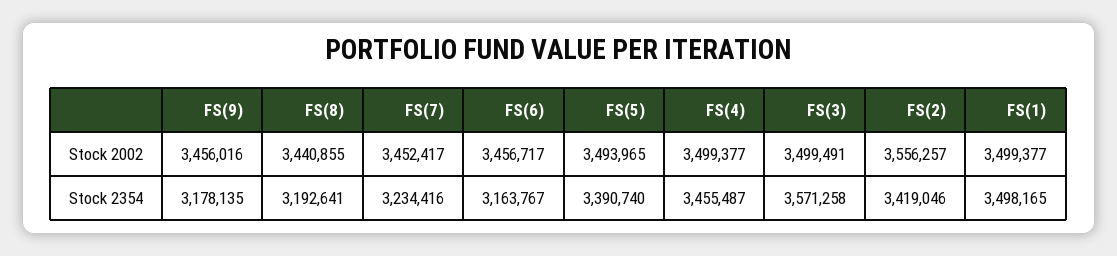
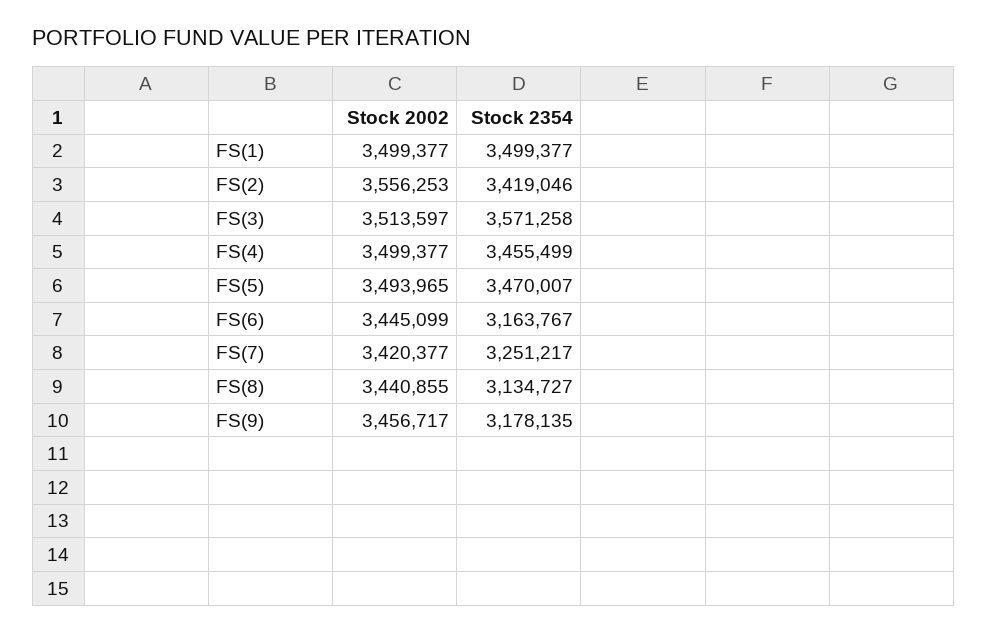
  {
    "FS(9)": {
-     "Stock 2002": 3456016,
+     "Stock 2002": 3456717,
      "Stock 2354": 3178135
    },
    "FS(8)": {
      "Stock 2002": 3440855,
-     "Stock 2354": 3192641
+     "Stock 2354": 3134727
    },
    "FS(7)": {
-     "Stock 2002": 3452417,
+     "Stock 2002": 3420377,
-     "Stock 2354": 3234416
+     "Stock 2354": 3251217
    },
    "FS(6)": {
-     "Stock 2002": 3456717,
+     "Stock 2002": 3445099,
      "Stock 2354": 3163767
    },
    "FS(5)": {
      "Stock 2002": 3493965,
-     "Stock 2354": 3390740
+     "Stock 2354": 3470007
    },
    "FS(4)": {
      "Stock 2002": 3499377,
-     "Stock 2354": 3455487
+     "Stock 2354": 3455499
    },
    "FS(3)": {
-     "Stock 2002": 3499491,
+     "Stock 2002": 3513597,
      "Stock 2354": 3571258
    },
    "FS(2)": {
-     "Stock 2002": 3556257,
+     "Stock 2002": 3556253,
      "Stock 2354": 3419046
    },
    "FS(1)": {
      "Stock 2002": 3499377,
-     "Stock 2354": 3498165
+     "Stock 2354": 3499377
    }
  }

